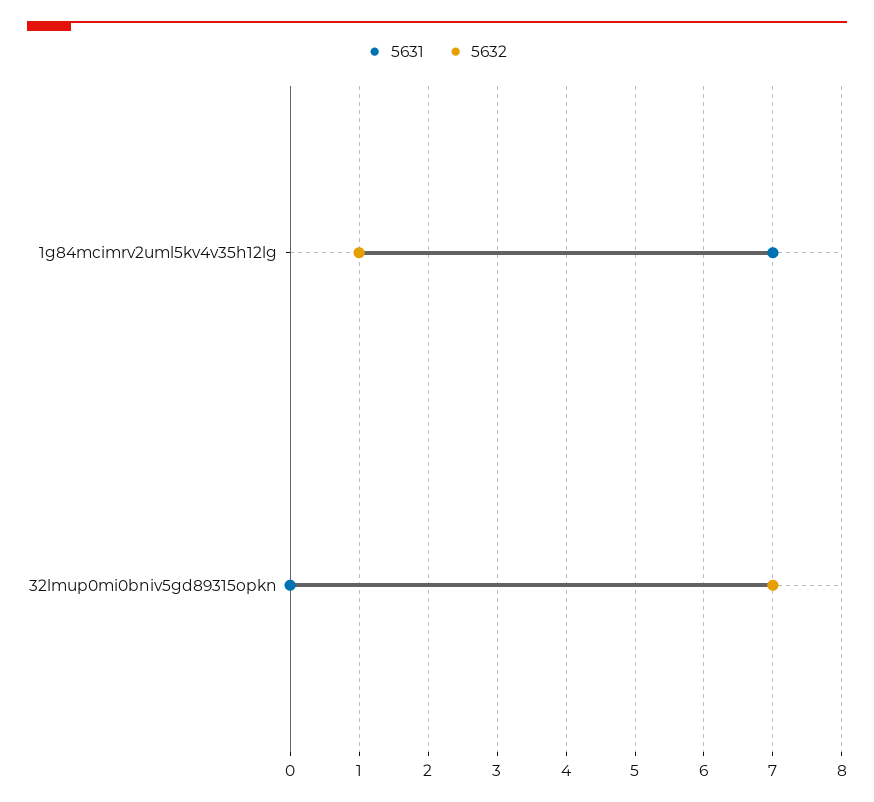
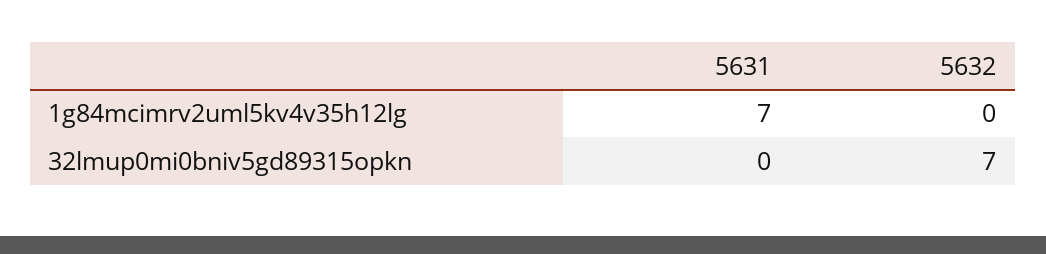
  {
    "5631": {
      "1g84mcimrv2uml5kv4v35h12lg": 7,
      "32lmup0mi0bniv5gd89315opkn": 0
    },
    "5632": {
-     "1g84mcimrv2uml5kv4v35h12lg": 1,
+     "1g84mcimrv2uml5kv4v35h12lg": 0,
      "32lmup0mi0bniv5gd89315opkn": 7
    }
  }

